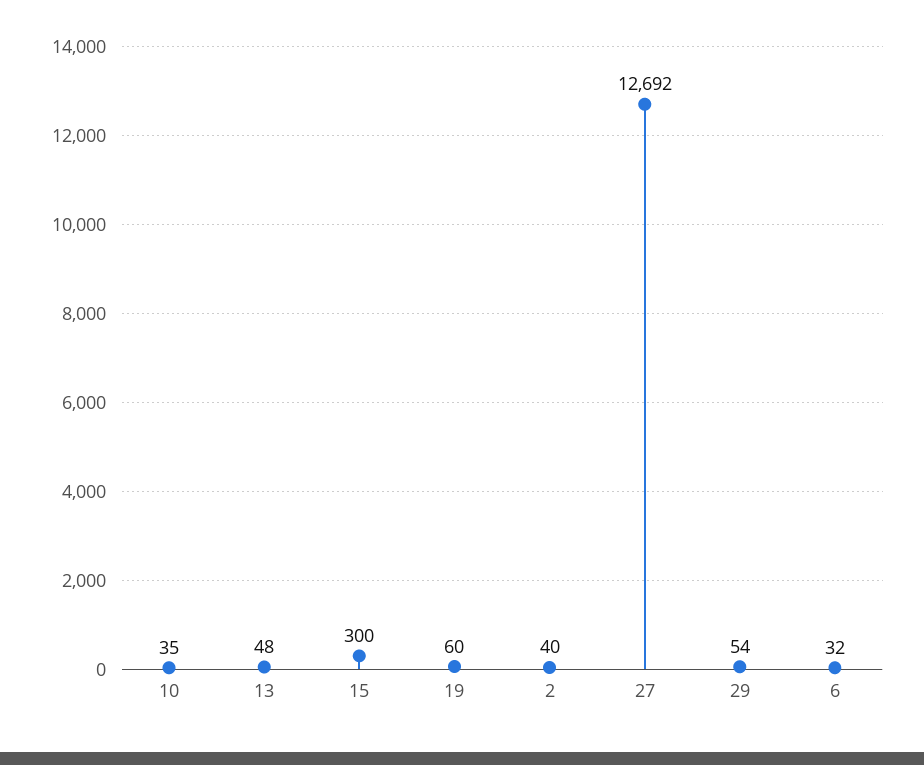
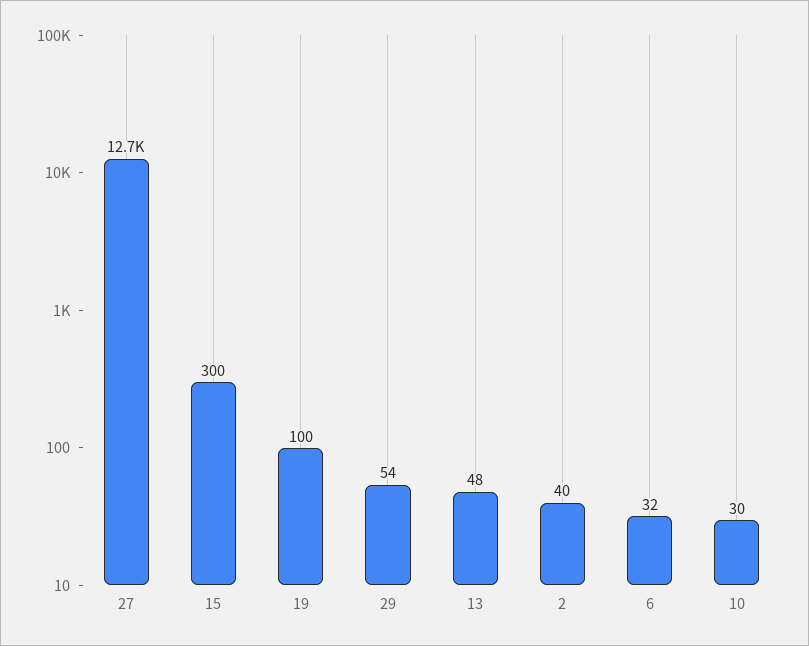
  {
-   "10": 35,
+   "10": 30,
    "13": 48,
    "15": 300,
-   "19": 60,
+   "19": 100,
    "2": 40,
    "27": 12692,
    "29": 54,
    "6": 32
  }

